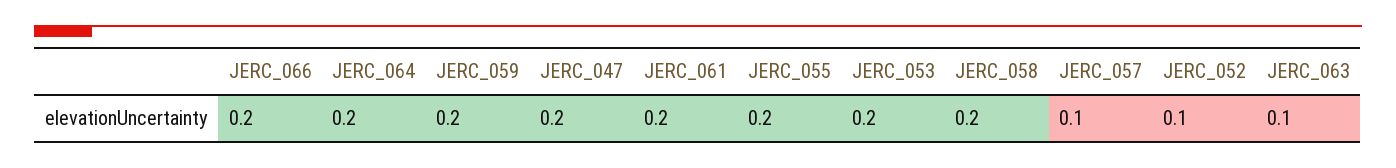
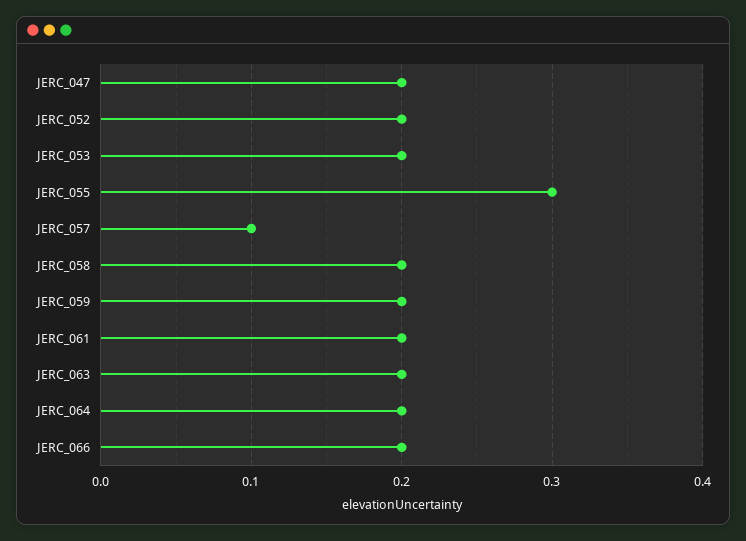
  {
    "JERC_066": 0.2,
    "JERC_064": 0.2,
    "JERC_059": 0.2,
    "JERC_047": 0.2,
    "JERC_061": 0.2,
-   "JERC_055": 0.2,
+   "JERC_055": 0.3,
    "JERC_053": 0.2,
    "JERC_058": 0.2,
    "JERC_057": 0.1,
-   "JERC_052": 0.1,
+   "JERC_052": 0.2,
-   "JERC_063": 0.1
+   "JERC_063": 0.2
  }

